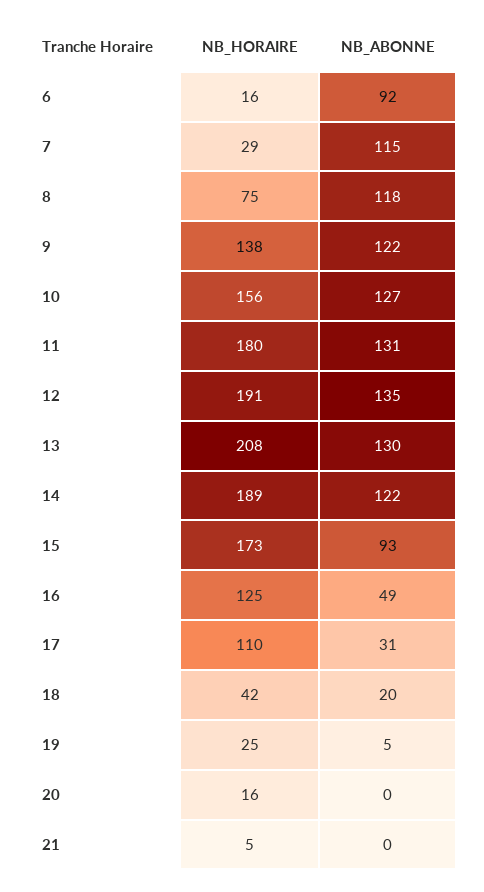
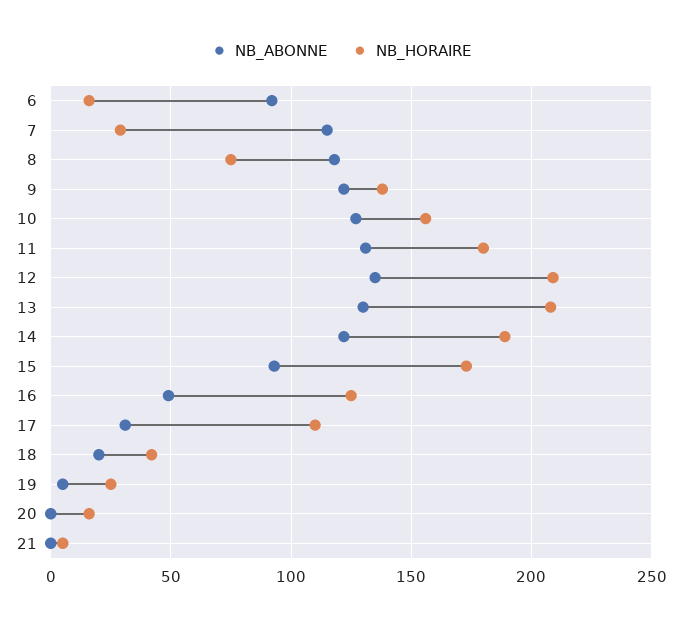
  {
    "NB_HORAIRE": {
      "6": 16,
      "7": 29,
      "8": 75,
      "9": 138,
      "10": 156,
      "11": 180,
-     "12": 191,
+     "12": 210,
      "13": 208,
      "14": 189,
      "15": 173,
      "16": 125,
      "17": 110,
      "18": 42,
      "19": 25,
      "20": 16,
      "21": 5
    },
    "NB_ABONNE": {
      "6": 92,
      "7": 115,
      "8": 118,
      "9": 122,
      "10": 127,
      "11": 131,
      "12": 135,
      "13": 130,
      "14": 122,
      "15": 93,
      "16": 49,
      "17": 31,
      "18": 20,
      "19": 5,
      "20": 0,
      "21": 0
    }
  }

